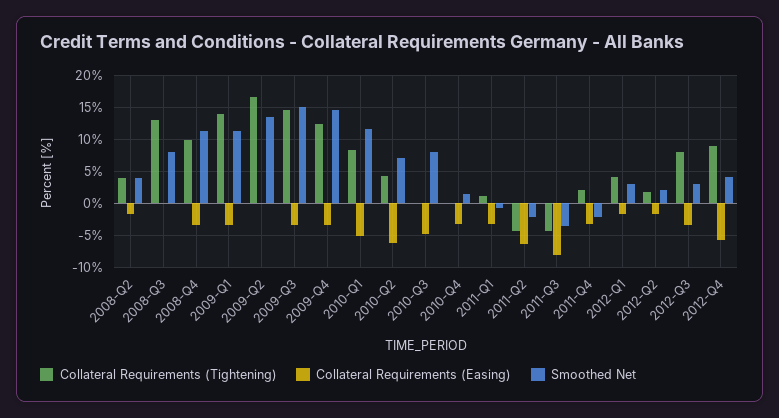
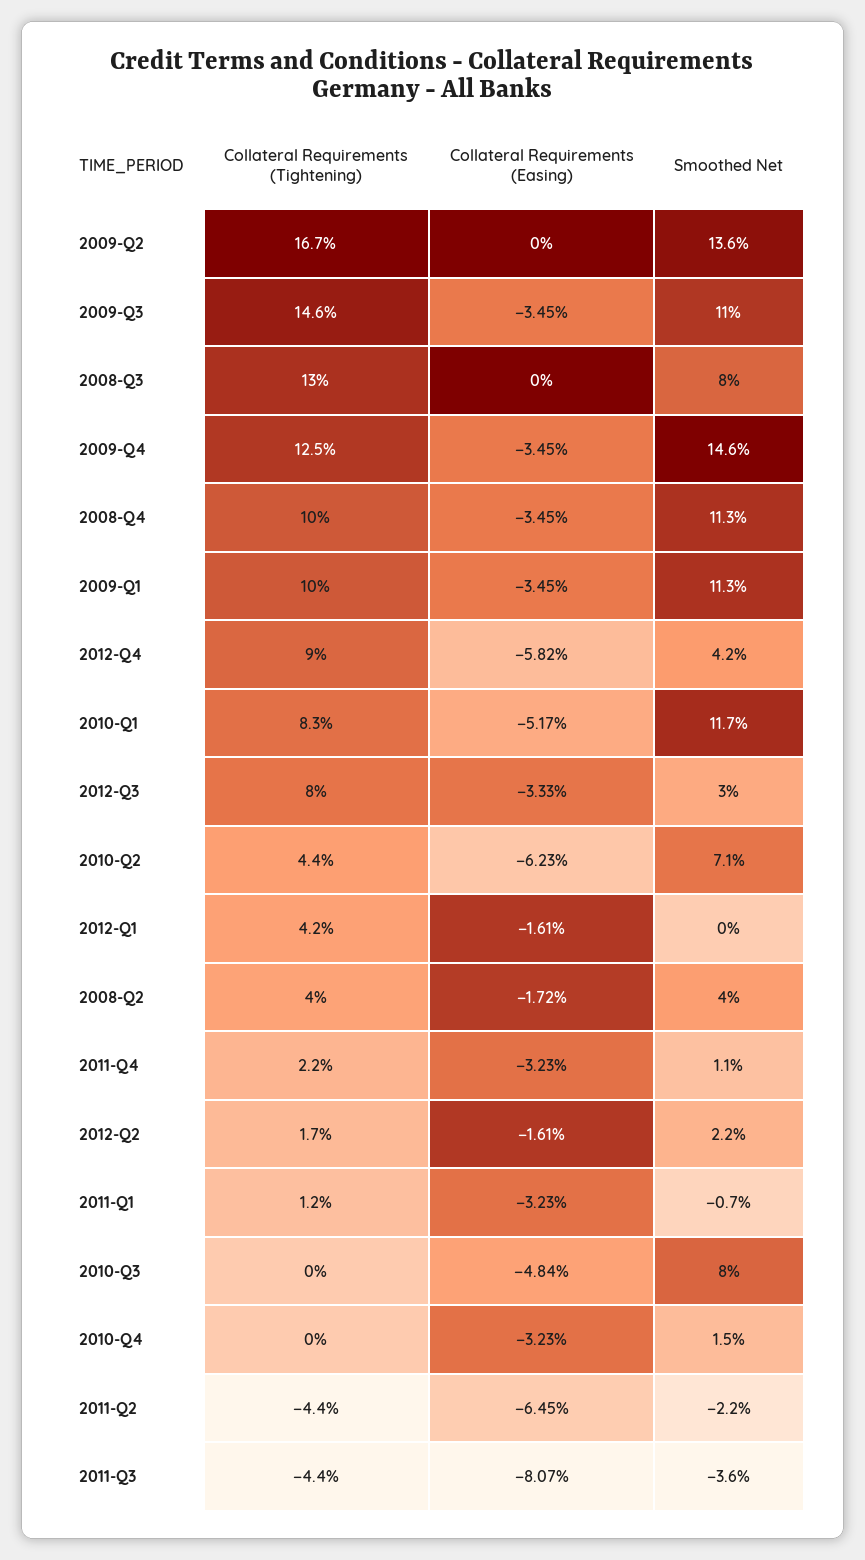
  {
    "Collateral Requirements (Tightening)": {
      "2008-Q2": 4,
      "2008-Q3": 13,
      "2008-Q4": 10,
-     "2009-Q1": 14,
+     "2009-Q1": 10,
      "2009-Q2": 16.7,
      "2009-Q3": 14.6,
      "2009-Q4": 12.5,
      "2010-Q1": 8.3,
      "2010-Q2": 4.4,
      "2010-Q3": 0,
      "2010-Q4": 0,
      "2011-Q1": 1.2,
      "2011-Q2": -4.4,
      "2011-Q3": -4.4,
      "2011-Q4": 2.2,
      "2012-Q1": 4.2,
      "2012-Q2": 1.7,
      "2012-Q3": 8,
      "2012-Q4": 9
    },
    "Collateral Requirements (Easing)": {
      "2008-Q2": -1.72,
      "2008-Q3": 0,
      "2008-Q4": -3.45,
      "2009-Q1": -3.45,
      "2009-Q2": 0,
      "2009-Q3": -3.45,
      "2009-Q4": -3.45,
      "2010-Q1": -5.17,
      "2010-Q2": -6.23,
      "2010-Q3": -4.84,
      "2010-Q4": -3.23,
      "2011-Q1": -3.23,
      "2011-Q2": -6.45,
      "2011-Q3": -8.07,
      "2011-Q4": -3.23,
      "2012-Q1": -1.61,
      "2012-Q2": -1.61,
      "2012-Q3": -3.33,
      "2012-Q4": -5.82
    },
    "Smoothed Net": {
      "2008-Q2": 4,
      "2008-Q3": 8,
      "2008-Q4": 11.3,
      "2009-Q1": 11.3,
      "2009-Q2": 13.6,
-     "2009-Q3": 15,
+     "2009-Q3": 11,
      "2009-Q4": 14.6,
      "2010-Q1": 11.7,
      "2010-Q2": 7.1,
      "2010-Q3": 8,
      "2010-Q4": 1.5,
      "2011-Q1": -0.7,
      "2011-Q2": -2.2,
      "2011-Q3": -3.6,
-     "2011-Q4": -2,
+     "2011-Q4": 1.1,
-     "2012-Q1": 3,
+     "2012-Q1": 0,
      "2012-Q2": 2.2,
      "2012-Q3": 3,
      "2012-Q4": 4.2
    }
  }

